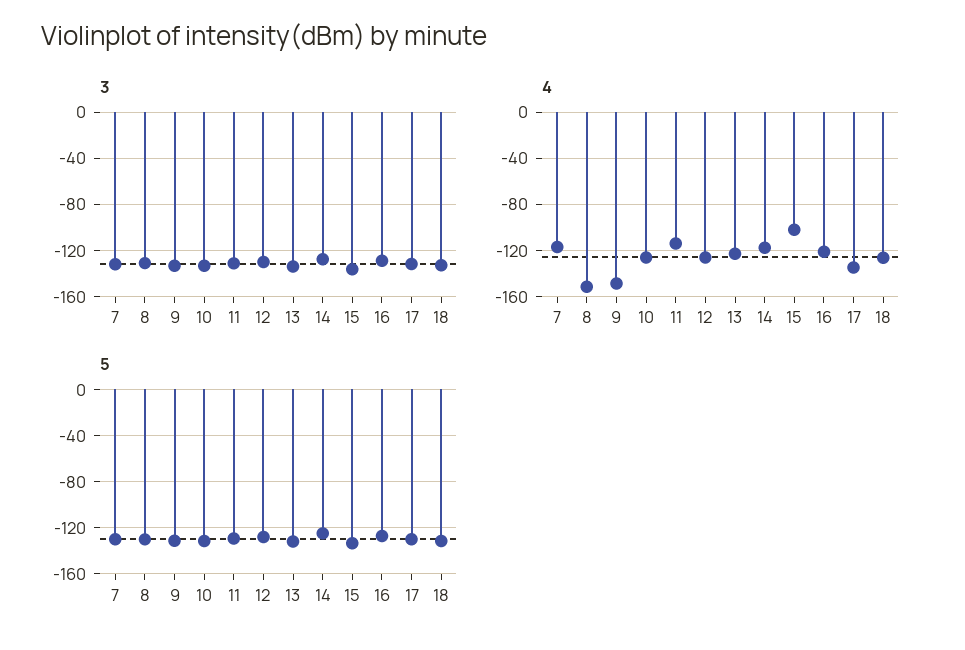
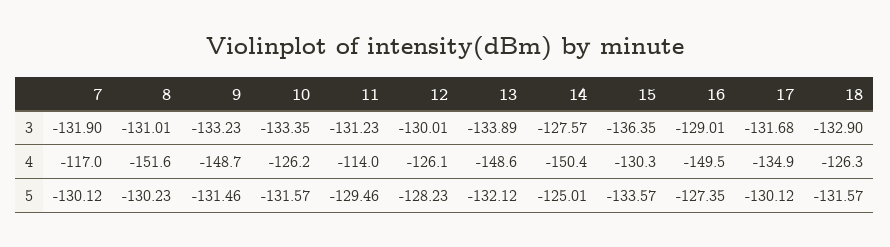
  {
    "3": {
      "7": -131.9,
      "8": -131.01,
      "9": -133.23,
      "10": -133.35,
      "11": -131.23,
      "12": -130.01,
      "13": -133.89,
      "14": -127.57,
      "15": -136.35,
      "16": -129.01,
      "17": -131.68,
      "18": -132.9
    },
    "4": {
      "7": -117,
      "8": -151.6,
      "9": -148.7,
      "10": -126.2,
      "11": -114,
      "12": -126.1,
-     "13": -120,
+     "13": -148.6,
-     "14": -120,
+     "14": -150.4,
-     "15": -100,
+     "15": -130.3,
-     "16": -120,
+     "16": -149.5,
      "17": -134.9,
      "18": -126.3
    },
    "5": {
      "7": -130.12,
      "8": -130.23,
      "9": -131.46,
      "10": -131.57,
      "11": -129.46,
      "12": -128.23,
      "13": -132.12,
      "14": -125.01,
      "15": -133.57,
      "16": -127.35,
      "17": -130.12,
      "18": -131.57
    }
  }

